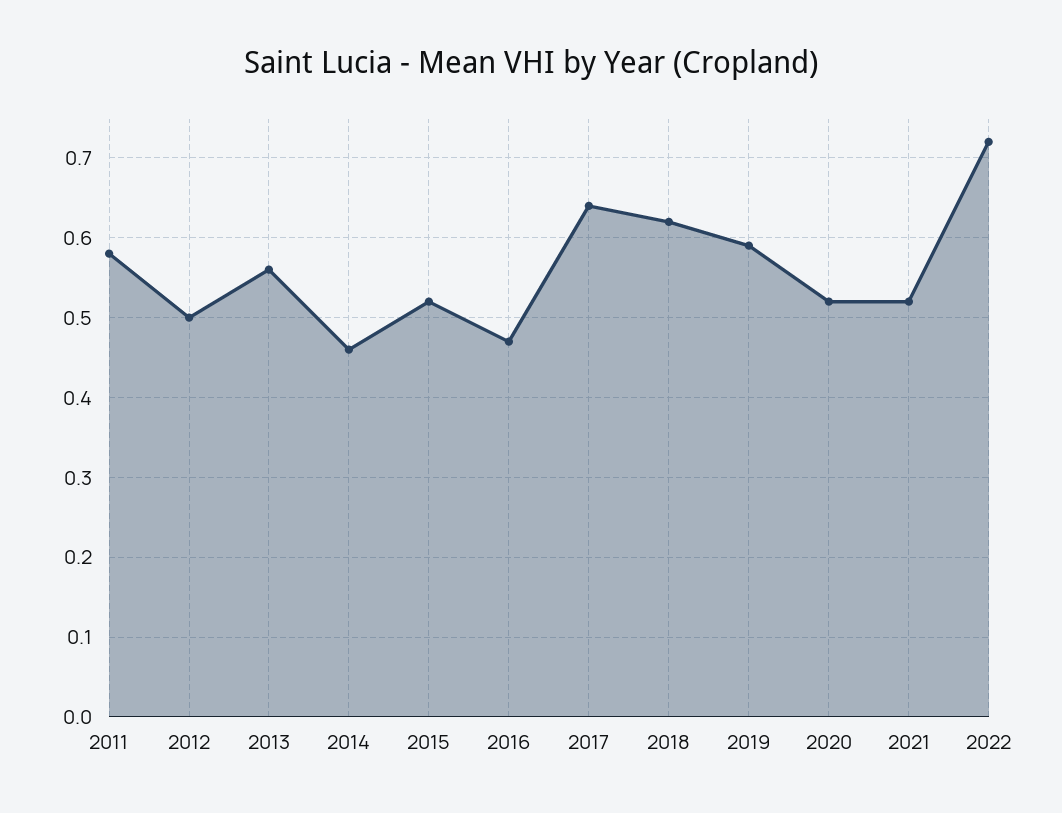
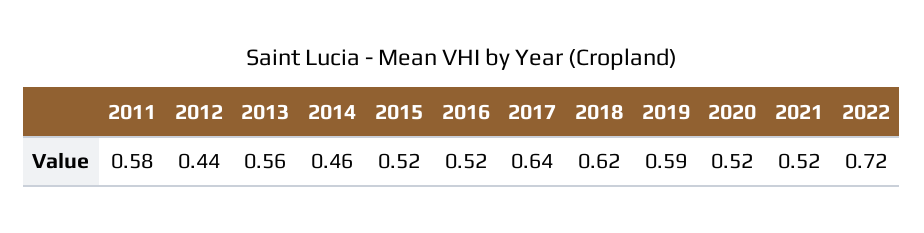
  {
    "2011": 0.58,
-   "2012": 0.5,
+   "2012": 0.44,
    "2013": 0.56,
    "2014": 0.46,
    "2015": 0.52,
-   "2016": 0.47,
+   "2016": 0.52,
    "2017": 0.64,
    "2018": 0.62,
    "2019": 0.59,
    "2020": 0.52,
    "2021": 0.52,
    "2022": 0.72
  }

